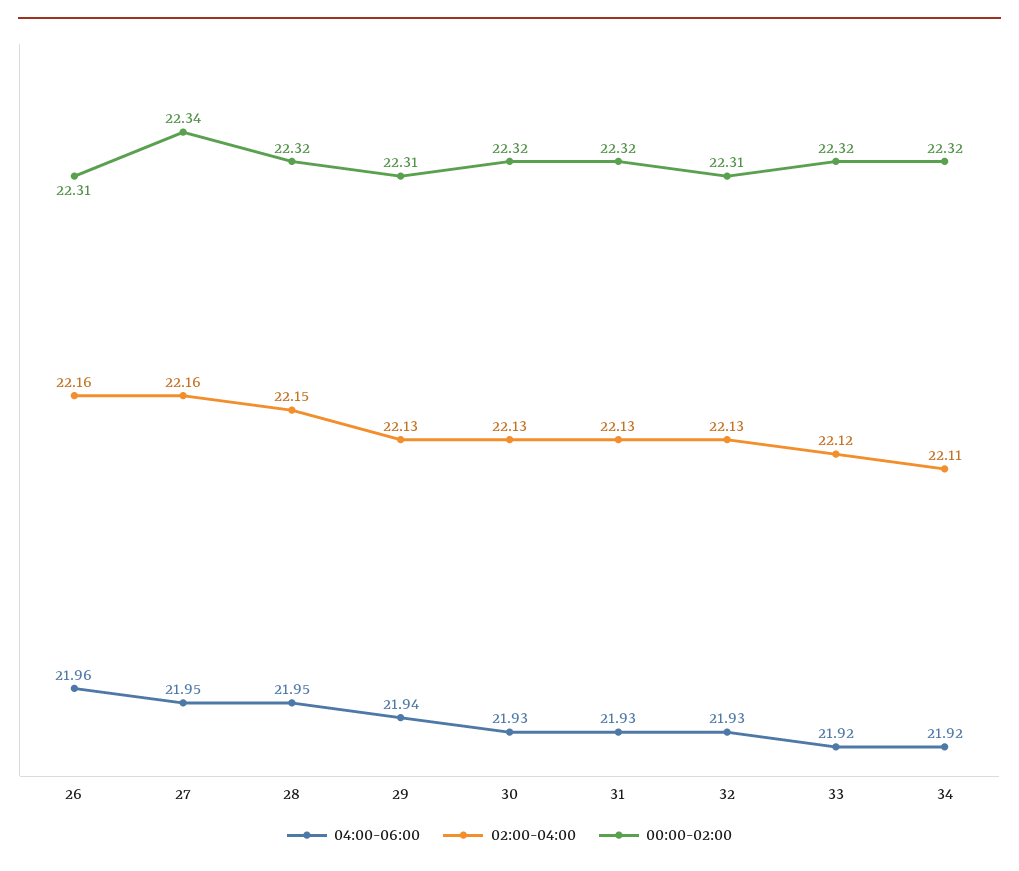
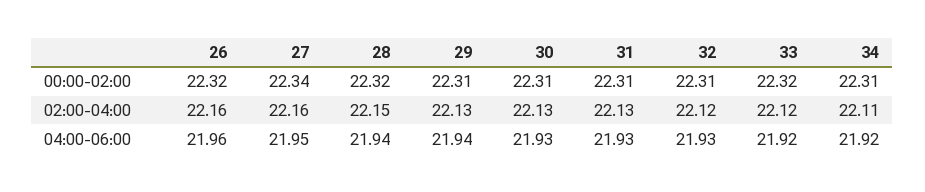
  {
    "04:00-06:00": {
      "26": 21.96,
      "27": 21.95,
-     "28": 21.95,
+     "28": 21.94,
      "29": 21.94,
      "30": 21.93,
      "31": 21.93,
      "32": 21.93,
      "33": 21.92,
      "34": 21.92
    },
    "02:00-04:00": {
      "26": 22.16,
      "27": 22.16,
      "28": 22.15,
      "29": 22.13,
      "30": 22.13,
      "31": 22.13,
-     "32": 22.13,
+     "32": 22.12,
      "33": 22.12,
      "34": 22.11
    },
    "00:00-02:00": {
-     "26": 22.31,
+     "26": 22.32,
      "27": 22.34,
      "28": 22.32,
      "29": 22.31,
-     "30": 22.32,
+     "30": 22.31,
-     "31": 22.32,
+     "31": 22.31,
      "32": 22.31,
      "33": 22.32,
-     "34": 22.32
+     "34": 22.31
    }
  }

